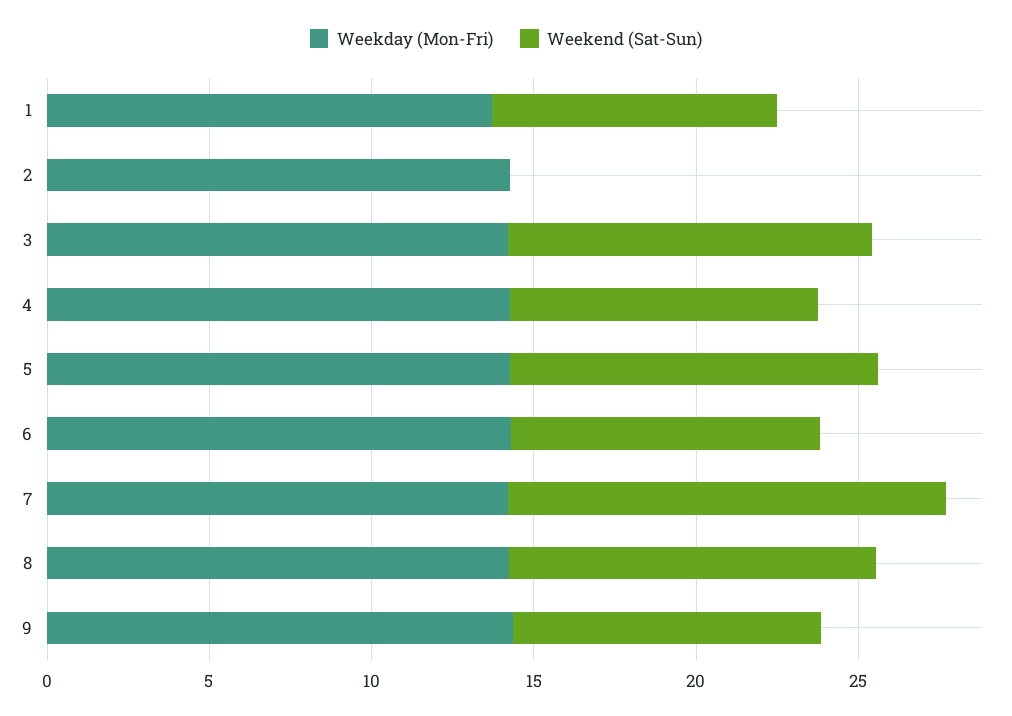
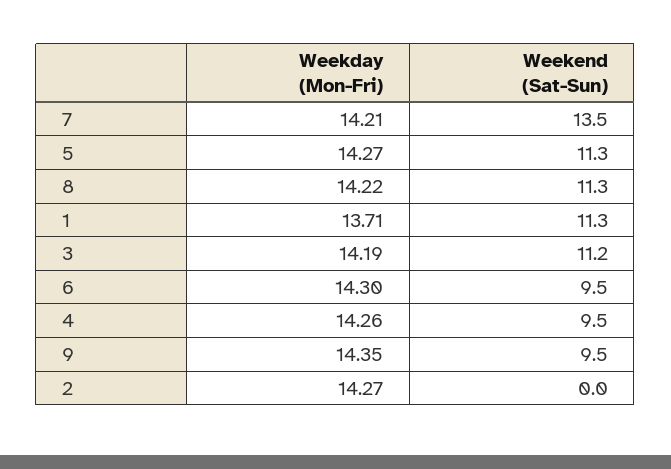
  {
    "Weekday (Mon-Fri)": {
      "1": 13.71,
      "2": 14.27,
      "3": 14.19,
      "4": 14.26,
      "5": 14.27,
      "6": 14.3,
      "7": 14.21,
      "8": 14.22,
      "9": 14.35
    },
    "Weekend (Sat-Sun)": {
-     "1": 9,
+     "1": 11.3,
      "2": 0,
      "3": 11.2,
      "4": 9.5,
      "5": 11.3,
      "6": 9.5,
      "7": 13.5,
      "8": 11.3,
      "9": 9.5
    }
  }

